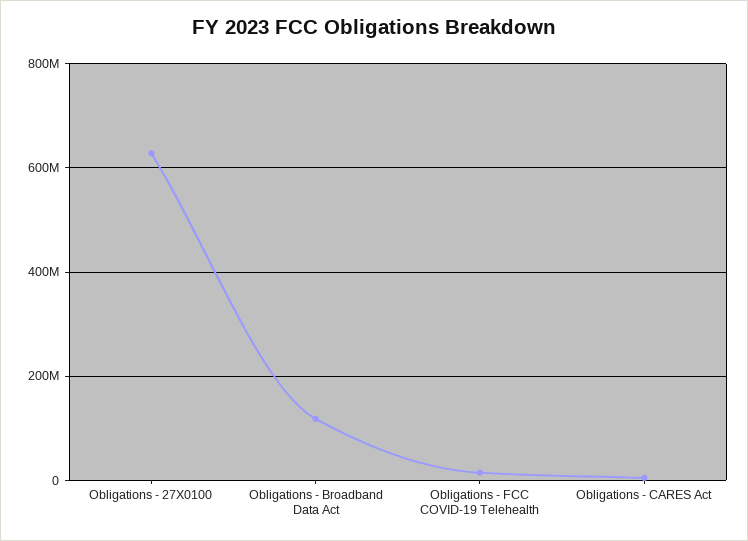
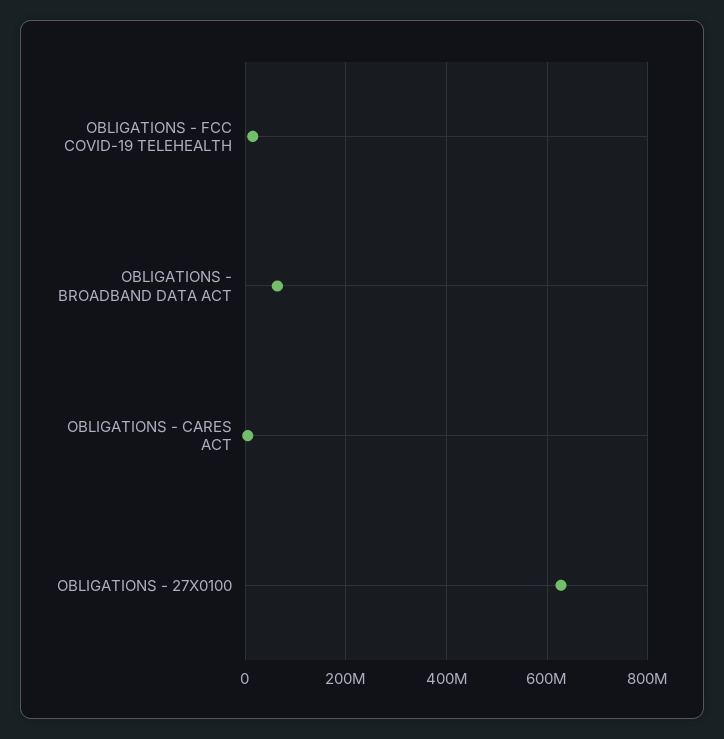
  {
    "Obligations - 27X0100": 620000000,
-   "Obligations - Broadband Data Act": 120000000,
+   "Obligations - Broadband Data Act": 60000000,
    "Obligations - FCC COVID-19 Telehealth": 20000000,
    "Obligations - CARES Act": 0
  }

